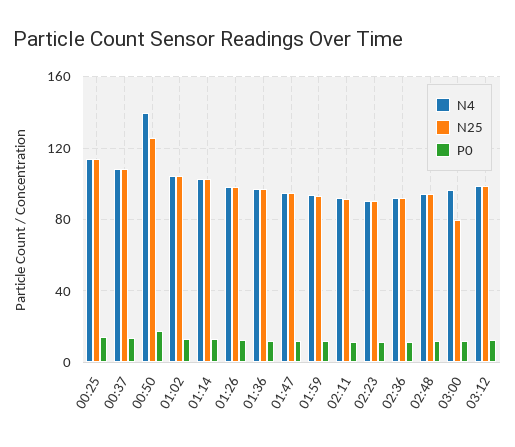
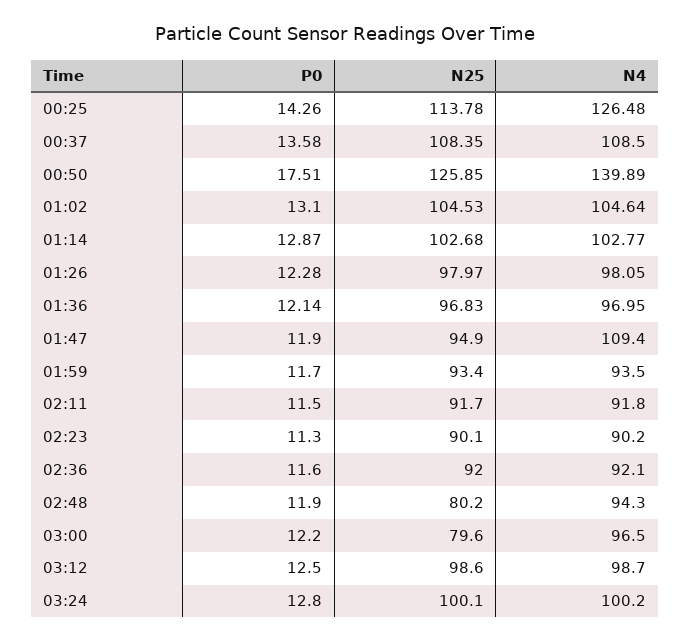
  {
    "N4": {
-     "00:25": 115,
+     "00:25": 126.48,
      "00:37": 108.5,
      "00:50": 139.89,
      "01:02": 104.64,
      "01:14": 102.77,
      "01:26": 98.05,
      "01:36": 96.95,
-     "01:47": 95,
+     "01:47": 109.4,
      "01:59": 93.5,
      "02:11": 91.8,
      "02:23": 90.2,
      "02:36": 92.1,
      "02:48": 94.3,
      "03:00": 96.5,
-     "03:12": 98.7
+     "03:12": 98.7,
+     "03:24": 100.2
    },
    "N25": {
      "00:25": 113.78,
      "00:37": 108.35,
      "00:50": 125.85,
      "01:02": 104.53,
      "01:14": 102.68,
      "01:26": 97.97,
      "01:36": 96.83,
      "01:47": 94.9,
      "01:59": 93.4,
      "02:11": 91.7,
      "02:23": 90.1,
      "02:36": 92,
-     "02:48": 95,
+     "02:48": 80.2,
      "03:00": 79.6,
-     "03:12": 98.6
+     "03:12": 98.6,
+     "03:24": 100.1
    },
    "P0": {
      "00:25": 14.26,
      "00:37": 13.58,
      "00:50": 17.51,
      "01:02": 13.1,
      "01:14": 12.87,
      "01:26": 12.28,
      "01:36": 12.14,
      "01:47": 11.9,
      "01:59": 11.7,
      "02:11": 11.5,
      "02:23": 11.3,
      "02:36": 11.6,
      "02:48": 11.9,
      "03:00": 12.2,
-     "03:12": 12.5
+     "03:12": 12.5,
+     "03:24": 12.8
    }
  }

